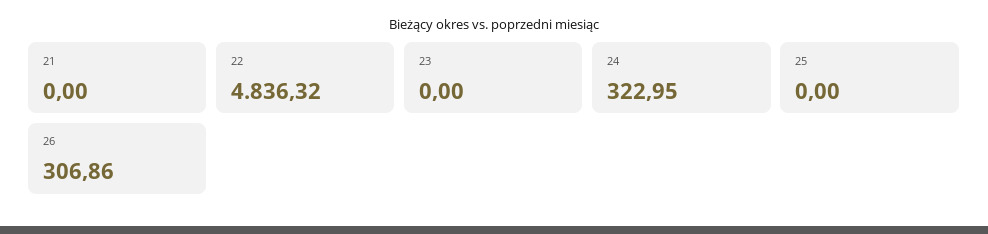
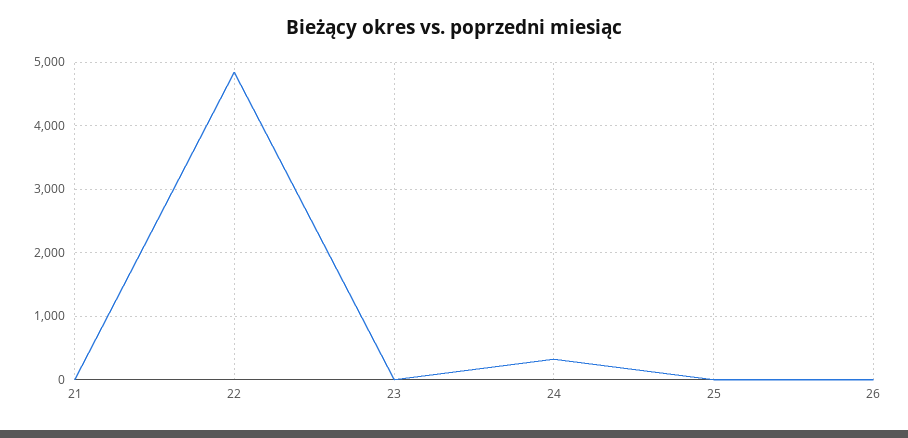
  {
    "21": 0,
    "22": 4836.32,
    "23": 0,
    "24": 322.95,
    "25": 0,
-   "26": 306.86
+   "26": 0
  }

